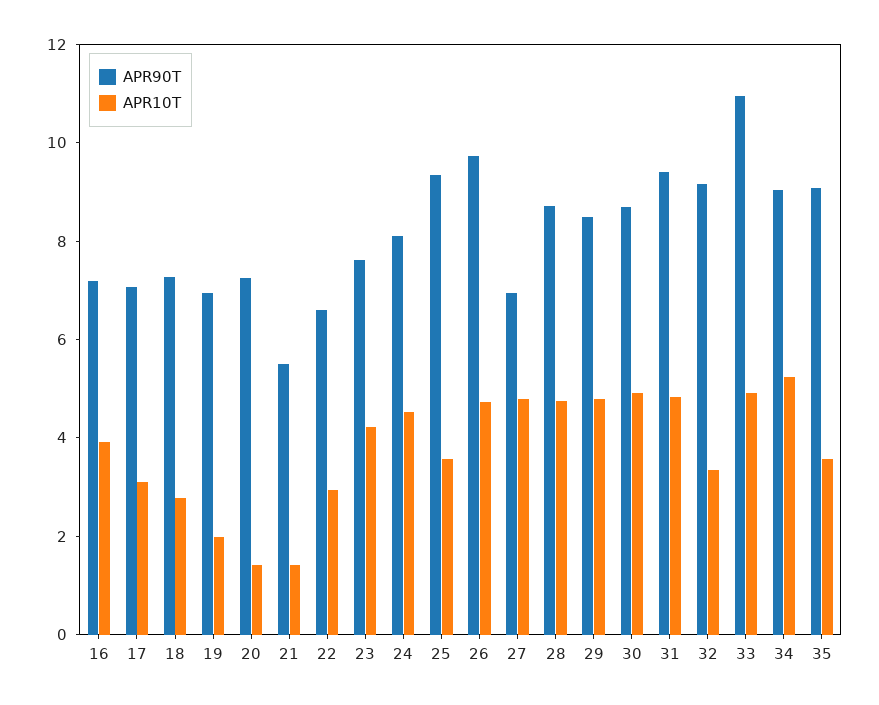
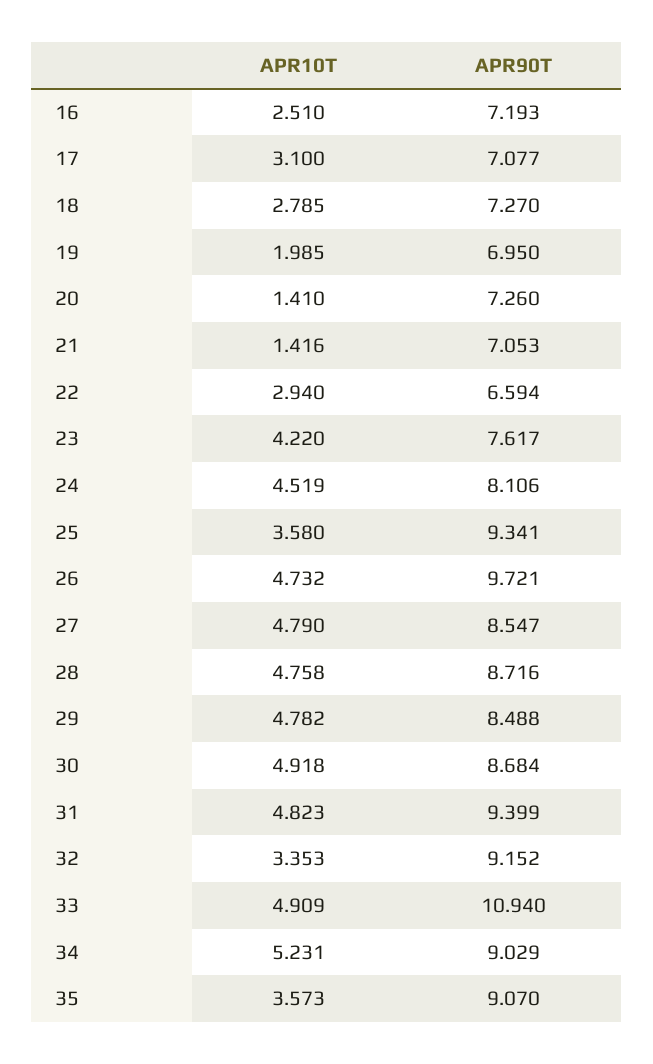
  {
    "APR90T": {
      "16": 7.193,
      "17": 7.077,
      "18": 7.27,
      "19": 6.95,
      "20": 7.26,
-     "21": 5.5,
+     "21": 7.053,
      "22": 6.594,
      "23": 7.617,
      "24": 8.106,
      "25": 9.341,
      "26": 9.721,
-     "27": 7,
+     "27": 8.547,
      "28": 8.716,
      "29": 8.488,
      "30": 8.684,
      "31": 9.399,
      "32": 9.152,
      "33": 10.94,
      "34": 9.029,
      "35": 9.07
    },
    "APR10T": {
-     "16": 4,
+     "16": 2.51,
      "17": 3.1,
      "18": 2.785,
      "19": 1.985,
      "20": 1.41,
      "21": 1.416,
      "22": 2.94,
      "23": 4.22,
      "24": 4.519,
      "25": 3.58,
      "26": 4.732,
      "27": 4.79,
      "28": 4.758,
      "29": 4.782,
      "30": 4.918,
      "31": 4.823,
      "32": 3.353,
      "33": 4.909,
      "34": 5.231,
      "35": 3.573
    }
  }

